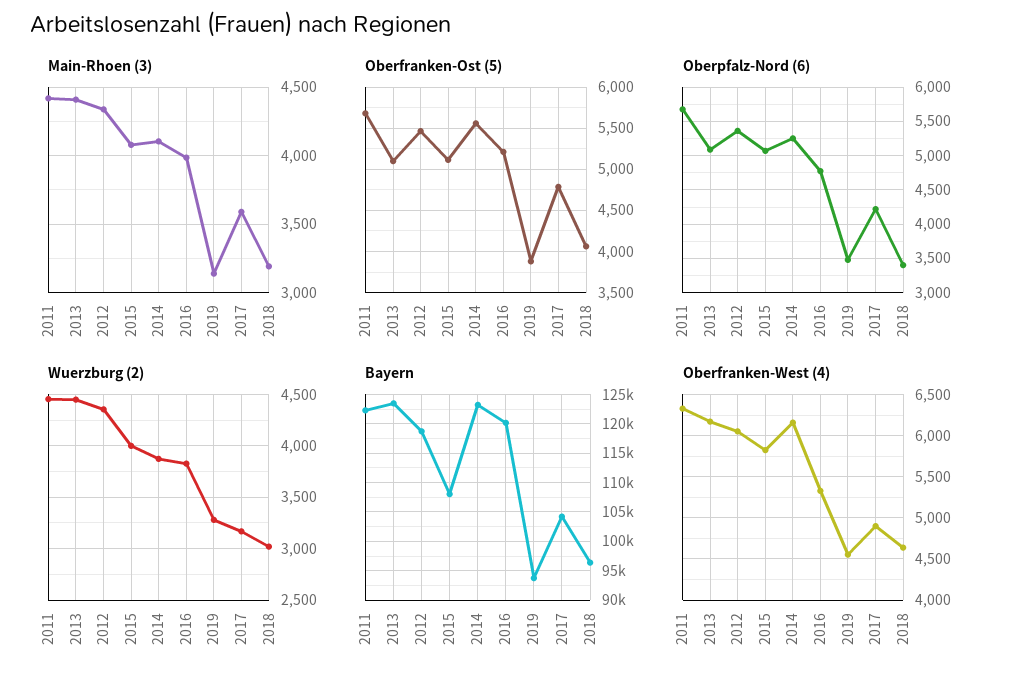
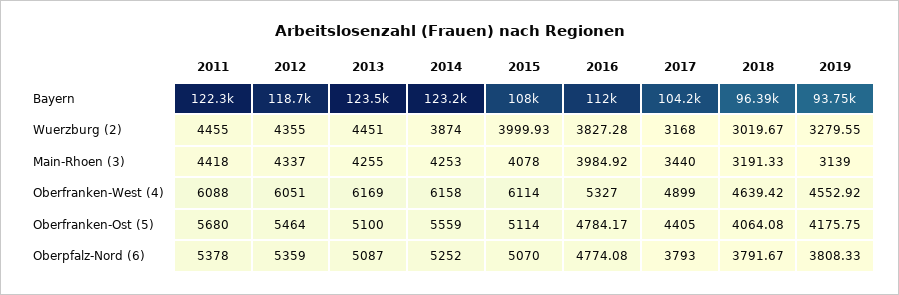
  {
    "Main-Rhoen (3)": {
      "2011": 4418,
-     "2013": 4400,
+     "2013": 4255,
      "2012": 4337,
      "2015": 4078,
-     "2014": 4100,
+     "2014": 4253,
      "2016": 3984.92,
      "2019": 3139,
-     "2017": 3600,
+     "2017": 3440,
      "2018": 3191.33
    },
    "Oberfranken-Ost (5)": {
      "2011": 5680,
      "2013": 5100,
      "2012": 5464,
      "2015": 5114,
      "2014": 5559,
-     "2016": 5200,
+     "2016": 4784.17,
-     "2019": 3900,
+     "2019": 4175.75,
-     "2017": 4800,
+     "2017": 4405,
      "2018": 4064.08
    },
    "Oberpfalz-Nord (6)": {
-     "2011": 5700,
+     "2011": 5378,
      "2013": 5087,
      "2012": 5359,
      "2015": 5070,
      "2014": 5252,
      "2016": 4774.08,
-     "2019": 3500,
+     "2019": 3808.33,
-     "2017": 4200,
+     "2017": 3793,
-     "2018": 3400
+     "2018": 3791.67
    },
    "Wuerzburg (2)": {
      "2011": 4455,
      "2013": 4451,
      "2012": 4355,
      "2015": 3999.93,
      "2014": 3874,
      "2016": 3827.28,
      "2019": 3279.55,
      "2017": 3168,
      "2018": 3019.67
    },
    "Bayern": {
      "2011": 122300,
      "2013": 123500,
      "2012": 118700,
      "2015": 108000,
      "2014": 123200,
-     "2016": 120000,
+     "2016": 112000,
      "2019": 93750,
      "2017": 104200,
      "2018": 96390
    },
    "Oberfranken-West (4)": {
-     "2011": 6300,
+     "2011": 6088,
      "2013": 6169,
      "2012": 6051,
-     "2015": 5800,
+     "2015": 6114,
      "2014": 6158,
      "2016": 5327,
      "2019": 4552.92,
      "2017": 4899,
      "2018": 4639.42
    }
  }

